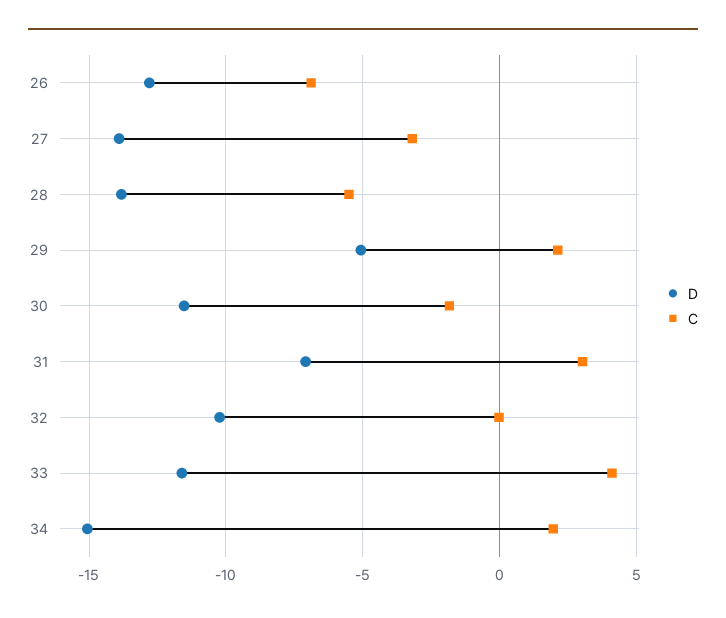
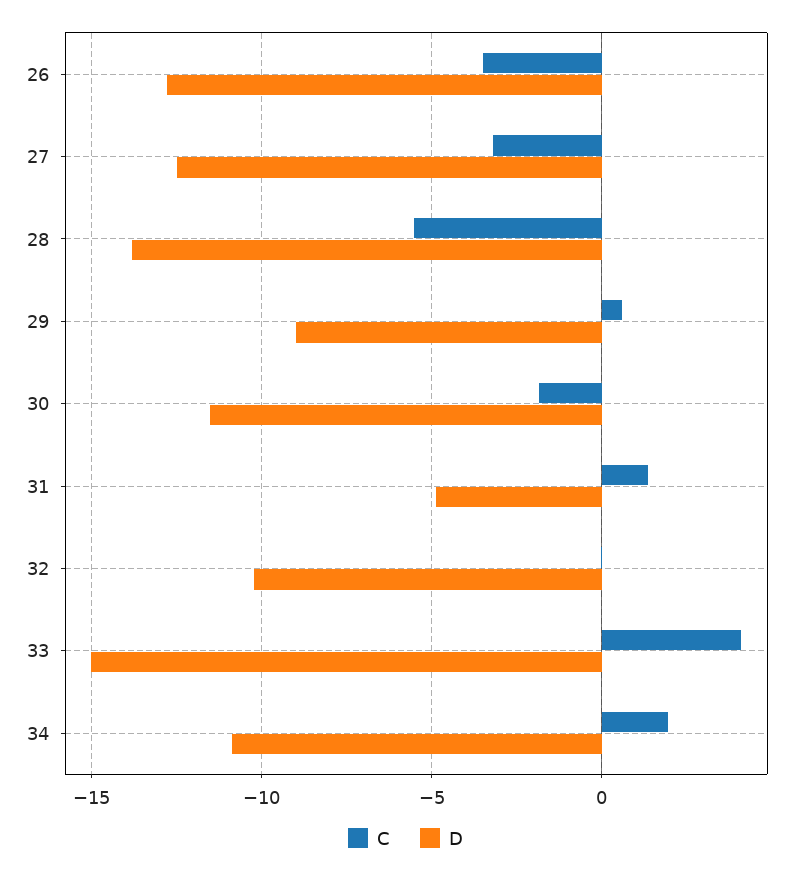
  {
    "D": {
      "26": -13,
-     "27": -14,
+     "27": -12.5,
      "28": -14,
-     "29": -5,
+     "29": -9,
      "30": -11.5,
-     "31": -7,
+     "31": -5,
      "32": -10,
-     "33": -11.5,
+     "33": -15,
-     "34": -15
+     "34": -11
    },
    "C": {
-     "26": -7,
+     "26": -3.5,
      "27": -3,
      "28": -5.5,
-     "29": 2,
+     "29": 0.5,
      "30": -2,
-     "31": 3,
+     "31": 1.5,
      "32": 0,
      "33": 4,
      "34": 2
    }
  }

